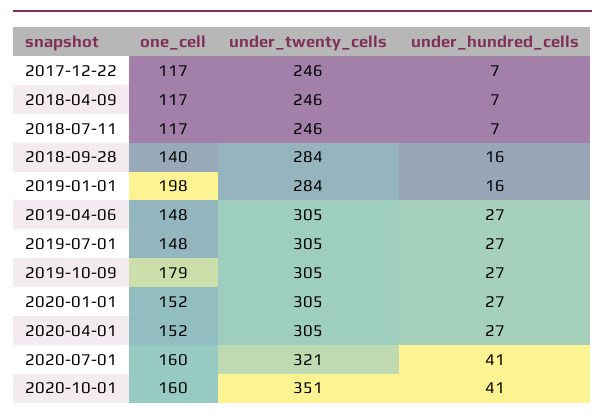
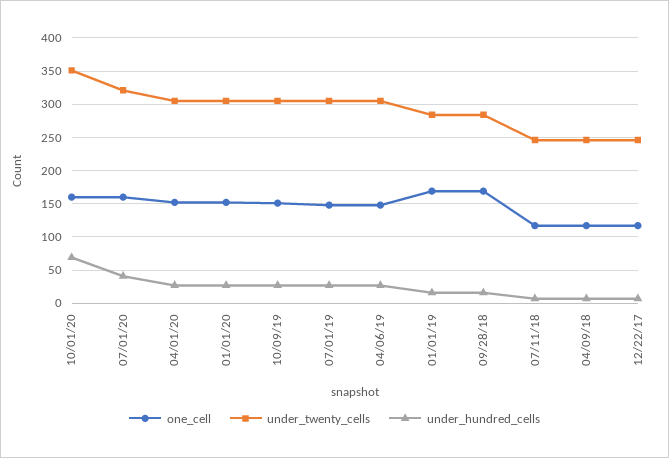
  {
    "one_cell": {
      "2017-12-22": 117,
      "2018-04-09": 117,
      "2018-07-11": 117,
-     "2018-09-28": 140,
+     "2018-09-28": 170,
-     "2019-01-01": 198,
+     "2019-01-01": 170,
      "2019-04-06": 148,
      "2019-07-01": 148,
-     "2019-10-09": 179,
+     "2019-10-09": 150,
      "2020-01-01": 152,
      "2020-04-01": 152,
      "2020-07-01": 160,
      "2020-10-01": 160
    },
    "under_twenty_cells": {
      "2017-12-22": 246,
      "2018-04-09": 246,
      "2018-07-11": 246,
      "2018-09-28": 284,
      "2019-01-01": 284,
      "2019-04-06": 305,
      "2019-07-01": 305,
      "2019-10-09": 305,
      "2020-01-01": 305,
      "2020-04-01": 305,
      "2020-07-01": 321,
      "2020-10-01": 351
    },
    "under_hundred_cells": {
      "2017-12-22": 7,
      "2018-04-09": 7,
      "2018-07-11": 7,
      "2018-09-28": 16,
      "2019-01-01": 16,
      "2019-04-06": 27,
      "2019-07-01": 27,
      "2019-10-09": 27,
      "2020-01-01": 27,
      "2020-04-01": 27,
      "2020-07-01": 41,
-     "2020-10-01": 41
+     "2020-10-01": 70
    }
  }

